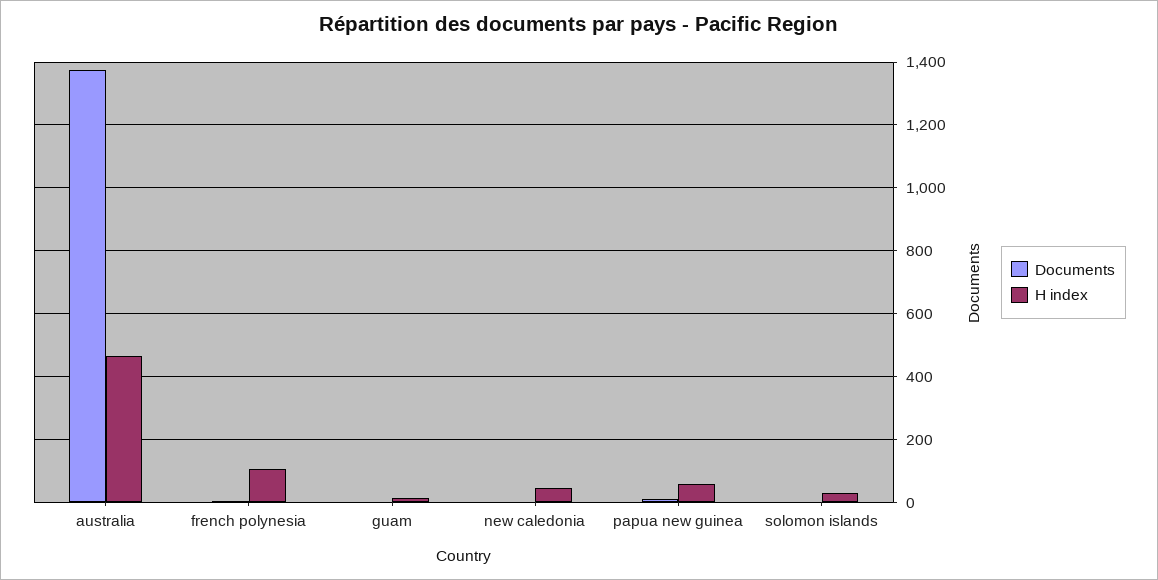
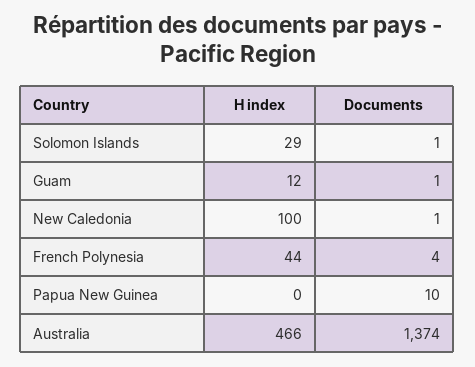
  {
    "Documents": {
      "australia": 1374,
      "french polynesia": 4,
      "guam": 1,
      "new caledonia": 1,
      "papua new guinea": 10,
      "solomon islands": 1
    },
    "H index": {
      "australia": 466,
-     "french polynesia": 100,
+     "french polynesia": 44,
      "guam": 12,
-     "new caledonia": 40,
+     "new caledonia": 100,
-     "papua new guinea": 60,
+     "papua new guinea": 0,
      "solomon islands": 29
    }
  }

